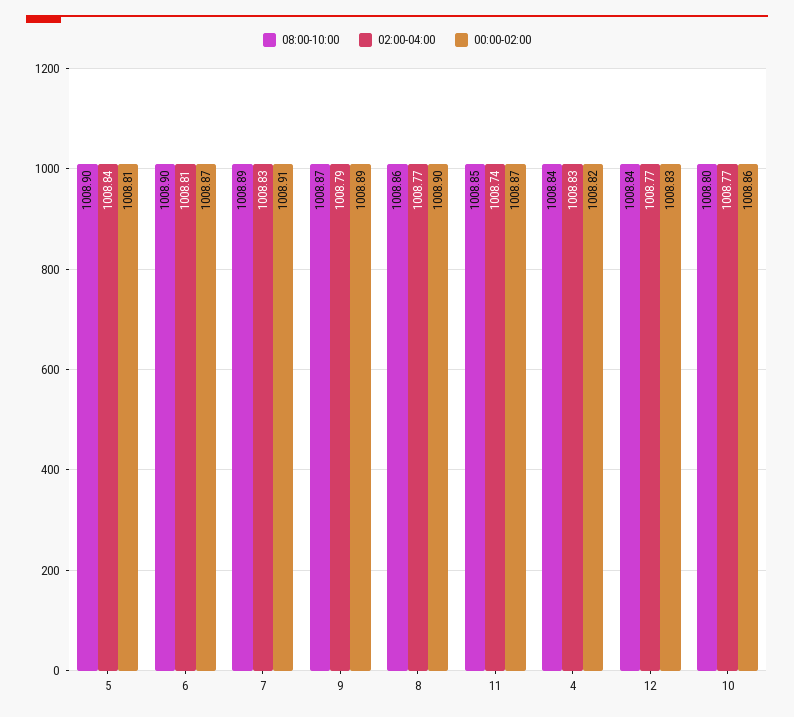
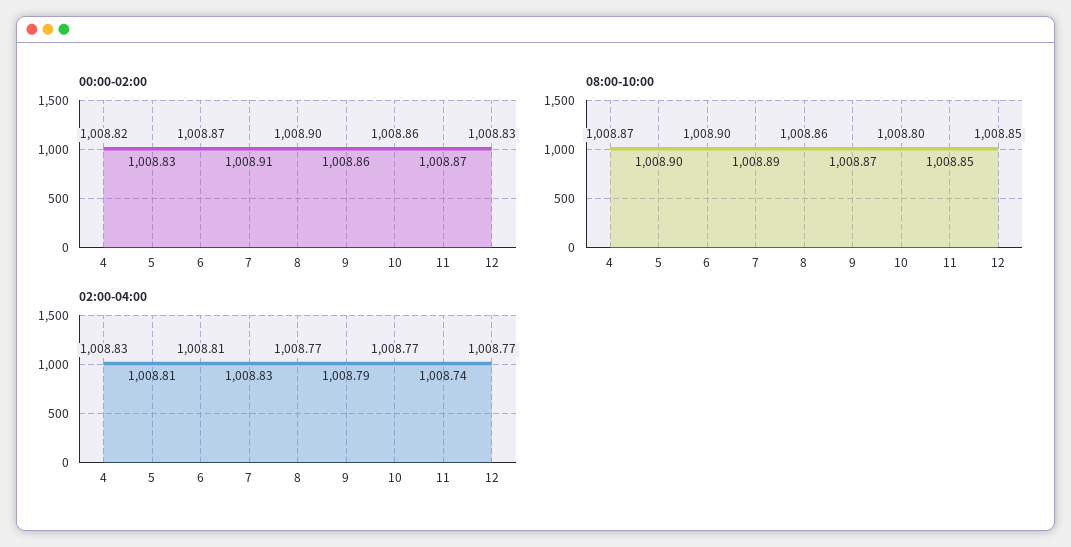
  {
    "08:00-10:00": {
      "5": 1008.9,
      "6": 1008.9,
      "7": 1008.89,
      "9": 1008.87,
      "8": 1008.86,
      "11": 1008.85,
-     "4": 1008.84,
+     "4": 1008.87,
-     "12": 1008.84,
+     "12": 1008.85,
      "10": 1008.8
    },
    "02:00-04:00": {
-     "5": 1008.84,
+     "5": 1008.81,
      "6": 1008.81,
      "7": 1008.83,
      "9": 1008.79,
      "8": 1008.77,
      "11": 1008.74,
      "4": 1008.83,
      "12": 1008.77,
      "10": 1008.77
    },
    "00:00-02:00": {
-     "5": 1008.81,
+     "5": 1008.83,
      "6": 1008.87,
      "7": 1008.91,
-     "9": 1008.89,
+     "9": 1008.86,
      "8": 1008.9,
      "11": 1008.87,
      "4": 1008.82,
      "12": 1008.83,
      "10": 1008.86
    }
  }

